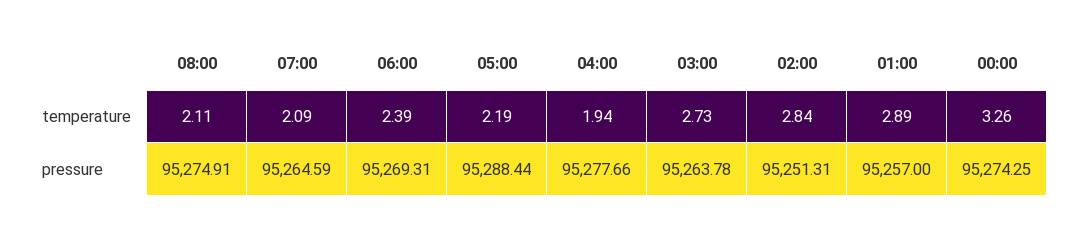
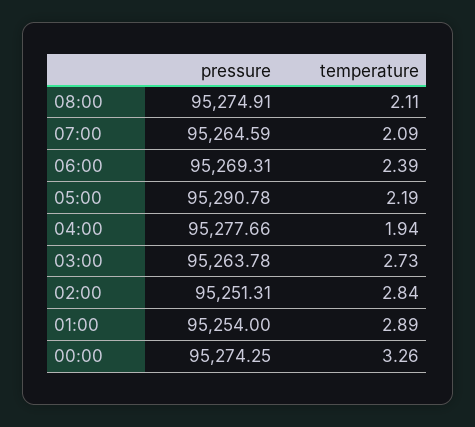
  {
    "08:00": {
      "temperature": 2.11,
      "pressure": 95274.91
    },
    "07:00": {
      "temperature": 2.09,
      "pressure": 95264.59
    },
    "06:00": {
      "temperature": 2.39,
      "pressure": 95269.31
    },
    "05:00": {
      "temperature": 2.19,
-     "pressure": 95288.44
+     "pressure": 95290.78
    },
    "04:00": {
      "temperature": 1.94,
      "pressure": 95277.66
    },
    "03:00": {
      "temperature": 2.73,
      "pressure": 95263.78
    },
    "02:00": {
      "temperature": 2.84,
      "pressure": 95251.31
    },
    "01:00": {
      "temperature": 2.89,
-     "pressure": 95257
+     "pressure": 95254
    },
    "00:00": {
      "temperature": 3.26,
      "pressure": 95274.25
    }
  }

